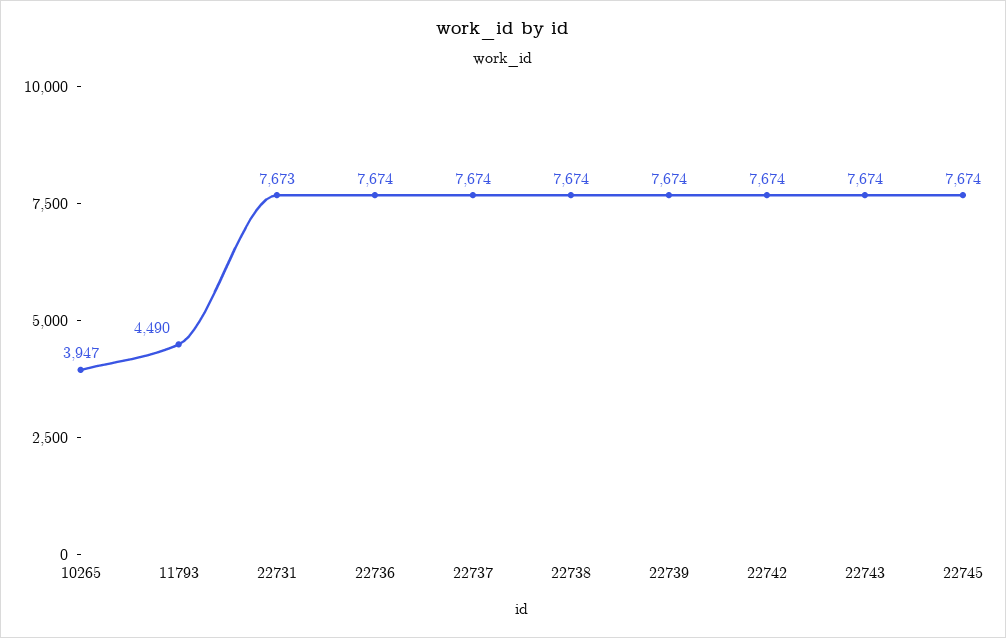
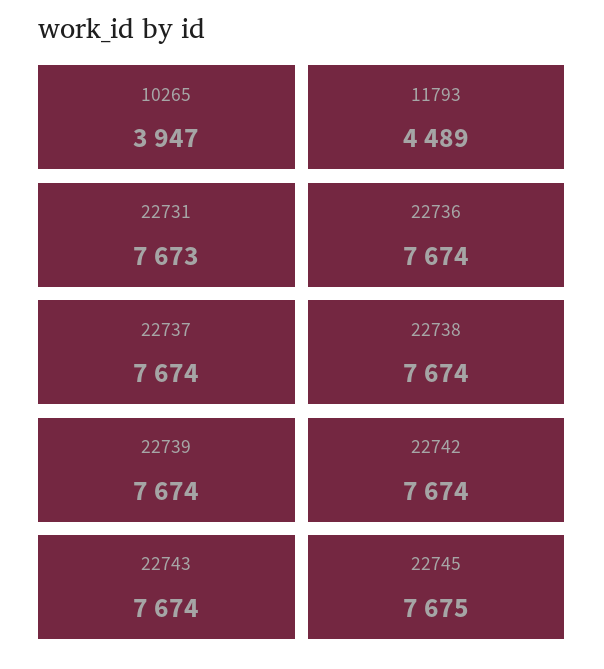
  {
    "10265": 3947,
-   "11793": 4490,
+   "11793": 4489,
    "22731": 7673,
    "22736": 7674,
    "22737": 7674,
    "22738": 7674,
    "22739": 7674,
    "22742": 7674,
    "22743": 7674,
-   "22745": 7674
+   "22745": 7675
  }

